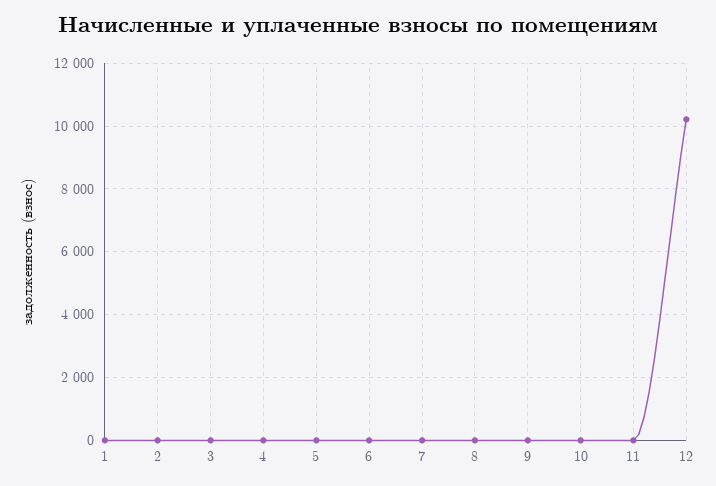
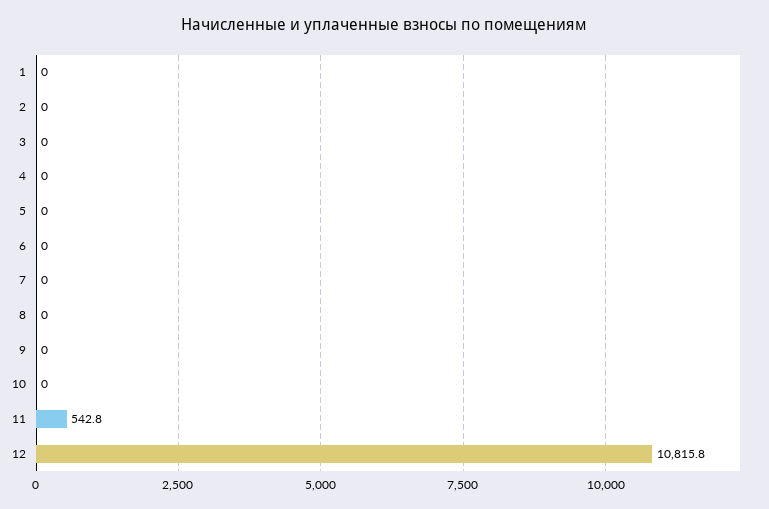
  {
    "1": 0,
    "2": 0,
    "3": 0,
    "4": 0,
    "5": 0,
    "6": 0,
    "7": 0,
    "8": 0,
    "9": 0,
    "10": 0,
-   "11": 0,
+   "11": 542.8,
-   "12": 10200
+   "12": 10815.8
  }

